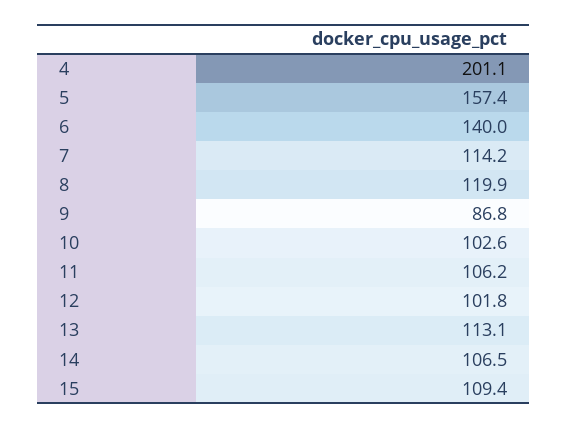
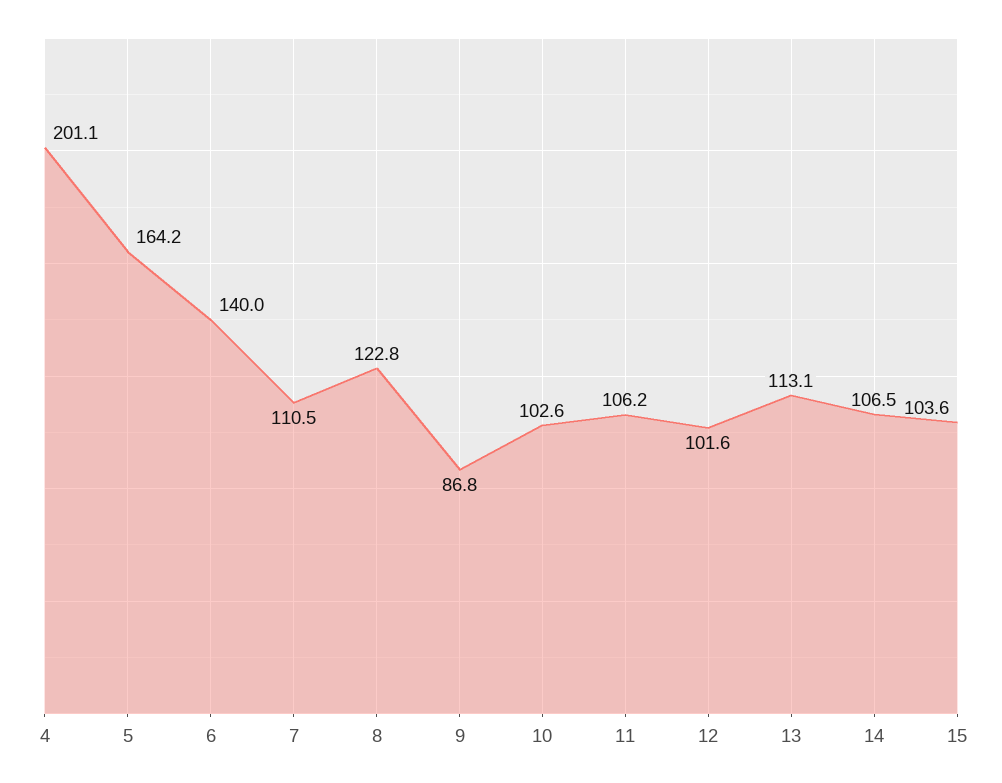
  {
    "4": 201.1,
-   "5": 157.4,
+   "5": 164.2,
    "6": 140,
-   "7": 114.2,
+   "7": 110.5,
-   "8": 119.9,
+   "8": 122.8,
    "9": 86.8,
    "10": 102.6,
    "11": 106.2,
-   "12": 101.8,
+   "12": 101.6,
    "13": 113.1,
    "14": 106.5,
-   "15": 109.4
+   "15": 103.6
  }

